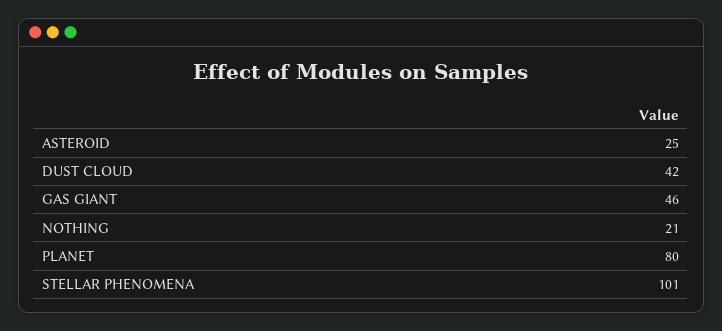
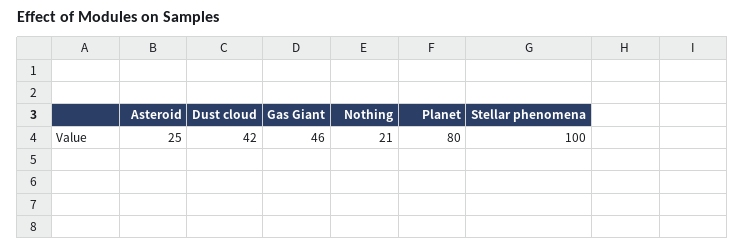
  {
    "ASTEROID": 25,
    "DUST CLOUD": 42,
    "GAS GIANT": 46,
    "NOTHING": 21,
    "PLANET": 80,
-   "STELLAR PHENOMENA": 101
+   "STELLAR PHENOMENA": 100
  }

